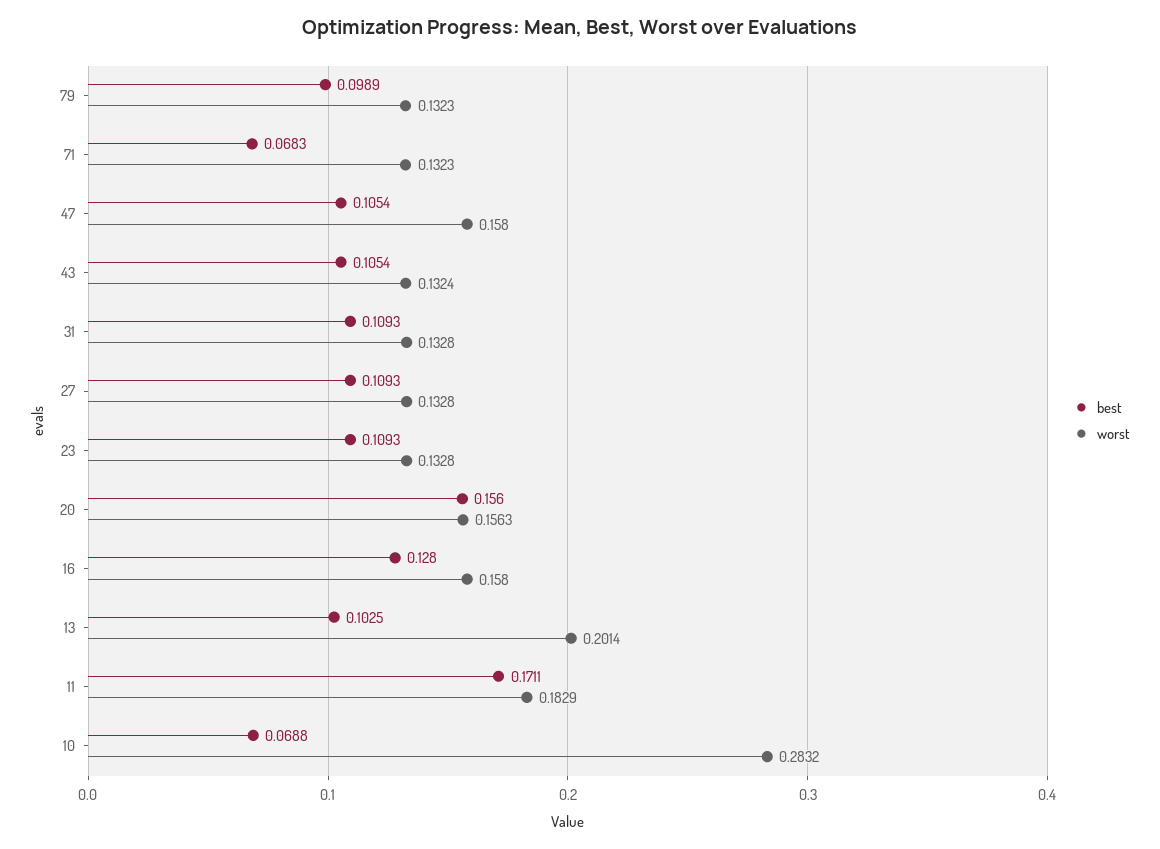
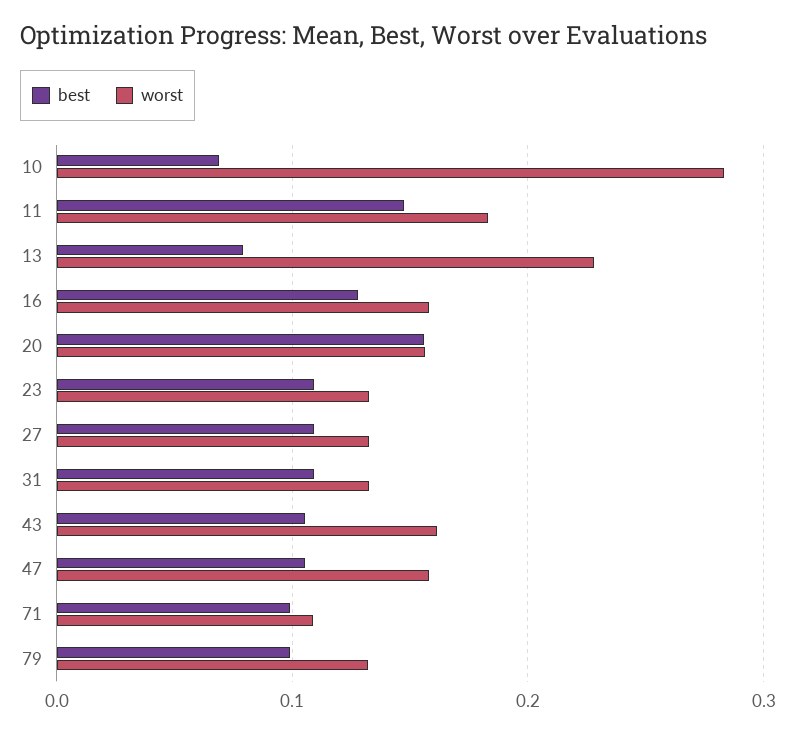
  {
    "best": {
      "79": 0.0989,
-     "71": 0.0683,
+     "71": 0.1,
      "47": 0.1054,
      "43": 0.1054,
      "31": 0.1093,
      "27": 0.1093,
      "23": 0.1093,
      "20": 0.156,
      "16": 0.128,
-     "13": 0.1025,
+     "13": 0.08,
-     "11": 0.1711,
+     "11": 0.15,
      "10": 0.0688
    },
    "worst": {
      "79": 0.1323,
-     "71": 0.1323,
+     "71": 0.11,
      "47": 0.158,
-     "43": 0.1324,
+     "43": 0.16,
      "31": 0.1328,
      "27": 0.1328,
      "23": 0.1328,
      "20": 0.1563,
      "16": 0.158,
-     "13": 0.2014,
+     "13": 0.23,
      "11": 0.1829,
      "10": 0.2832
    }
  }

